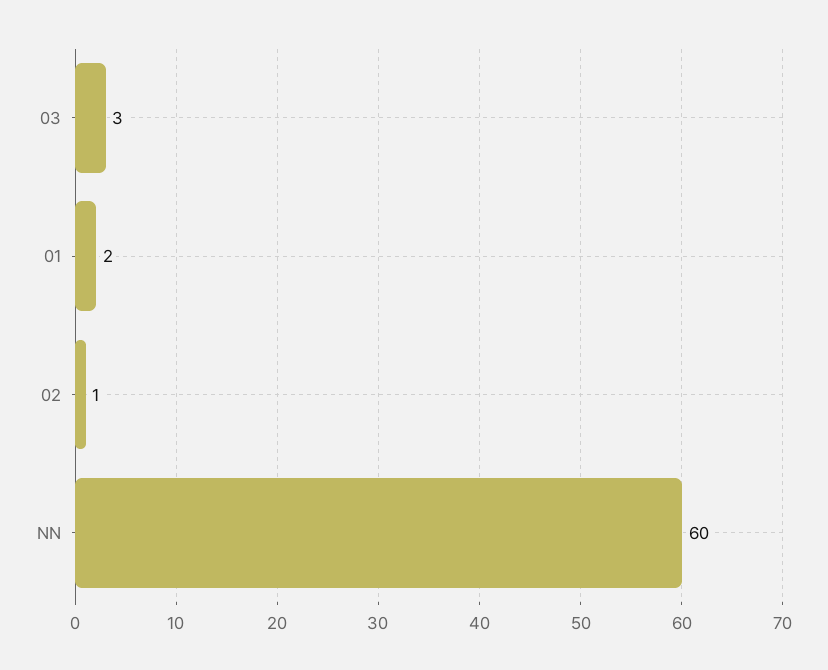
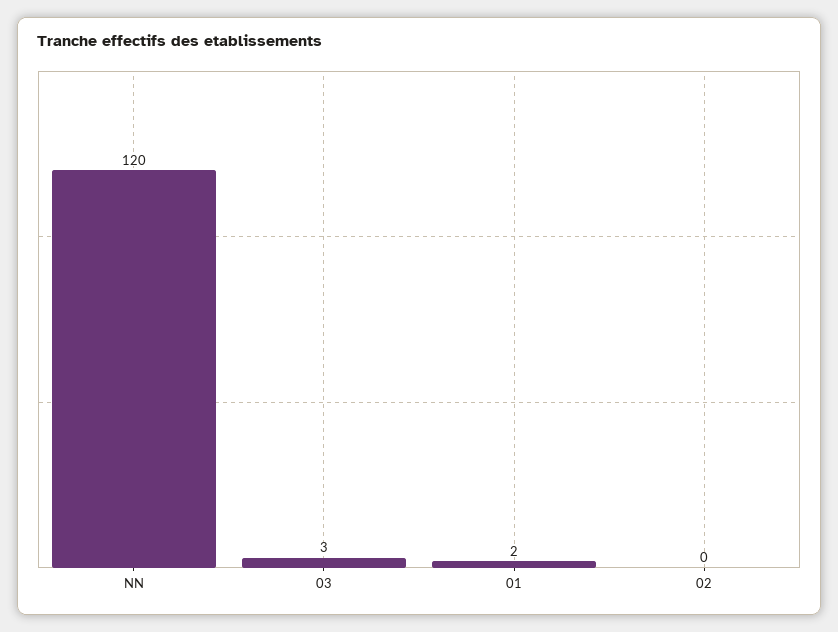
  {
    "03": 3,
    "01": 2,
-   "02": 1,
+   "02": 0,
-   "NN": 60
+   "NN": 120
  }

